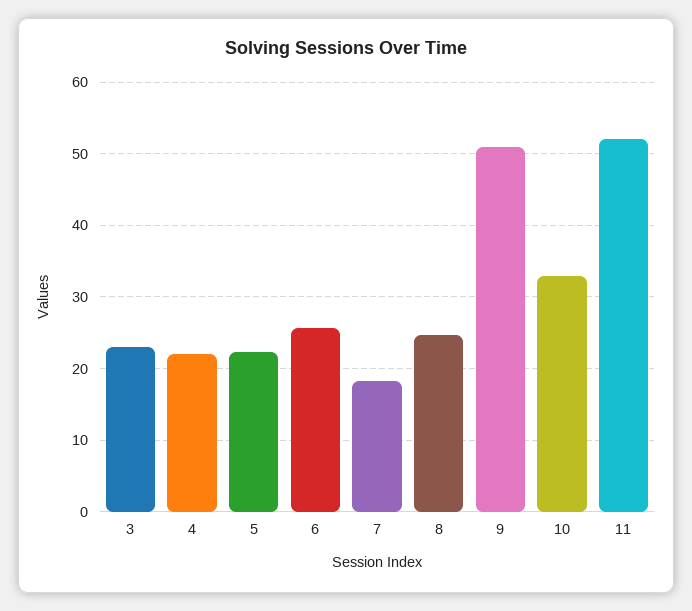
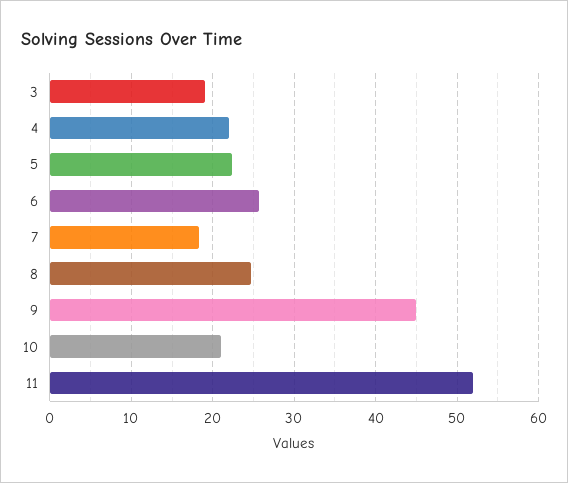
  {
-   "3": 23,
+   "3": 19,
    "4": 22,
    "5": 22,
    "6": 26,
    "7": 18,
    "8": 25,
-   "9": 51,
+   "9": 45,
-   "10": 33,
+   "10": 21,
    "11": 52
  }

